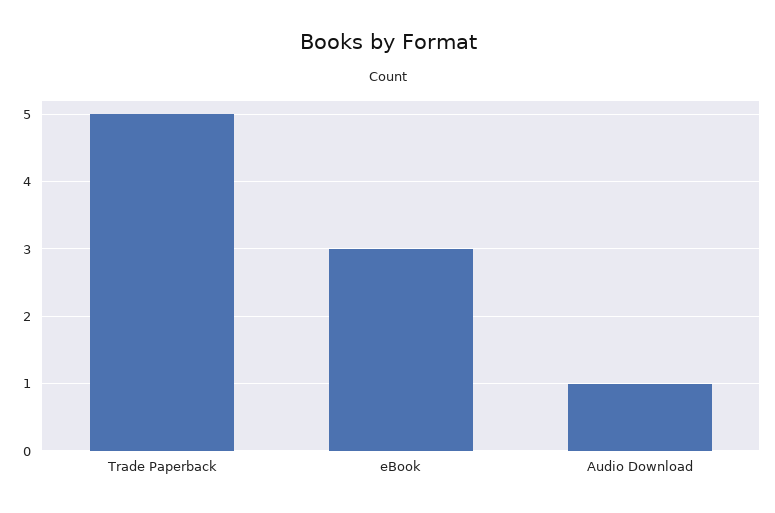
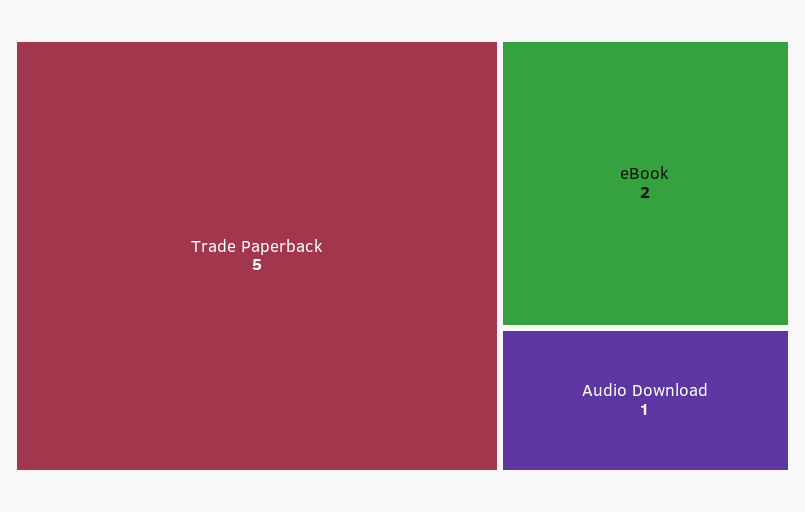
  {
    "Trade Paperback": 5,
-   "eBook": 3,
+   "eBook": 2,
    "Audio Download": 1
  }

